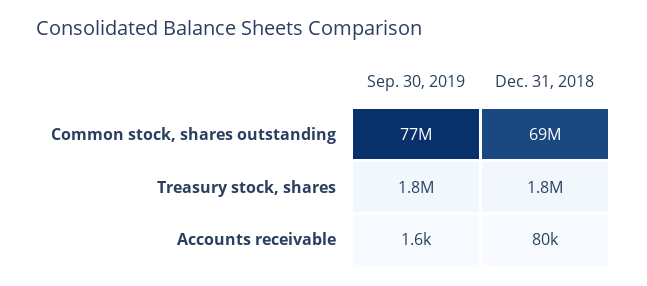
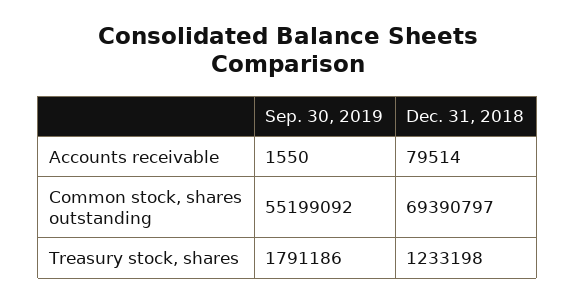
  {
    "Sep. 30, 2019": {
-     "Common stock, shares outstanding": 77000000,
+     "Common stock, shares outstanding": 55199092,
      "Treasury stock, shares": 1791186,
      "Accounts receivable": 1550
    },
    "Dec. 31, 2018": {
      "Common stock, shares outstanding": 69390797,
-     "Treasury stock, shares": 1800000,
+     "Treasury stock, shares": 1233198,
      "Accounts receivable": 79514
    }
  }

